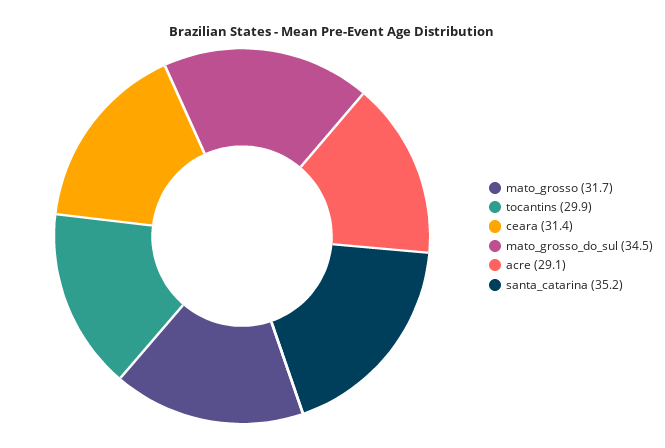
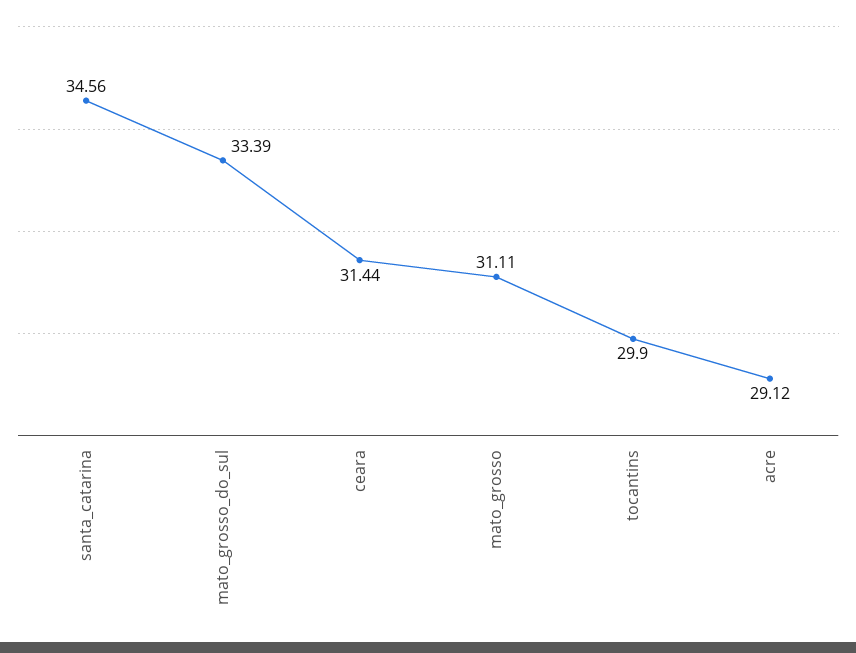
  {
-   "mato_grosso": 31.7,
+   "mato_grosso": 31.11,
    "tocantins": 29.9,
    "ceara": 31.44,
-   "mato_grosso_do_sul": 34.5,
+   "mato_grosso_do_sul": 33.39,
    "acre": 29.12,
-   "santa_catarina": 35.2
+   "santa_catarina": 34.56
  }

